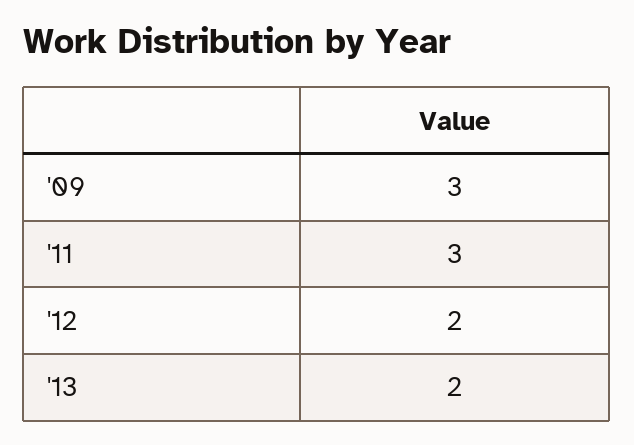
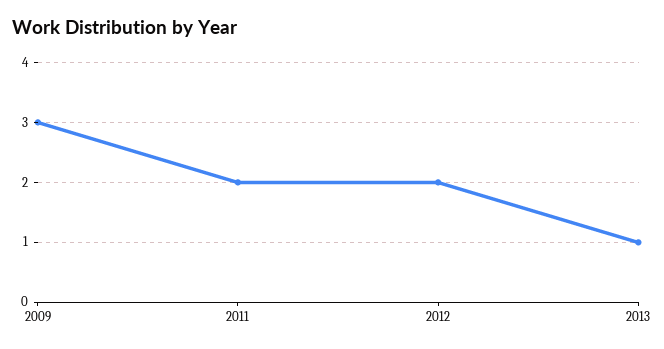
  {
    "'09": 3,
-   "'11": 3,
+   "'11": 2,
    "'12": 2,
-   "'13": 2
+   "'13": 1
  }

